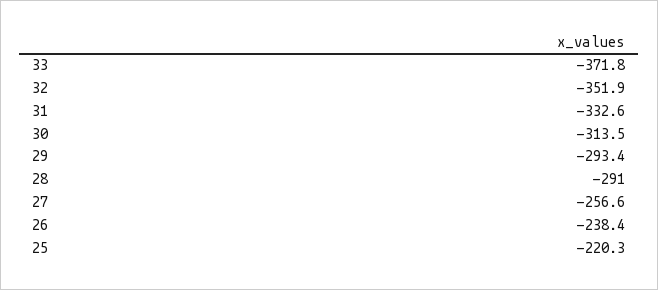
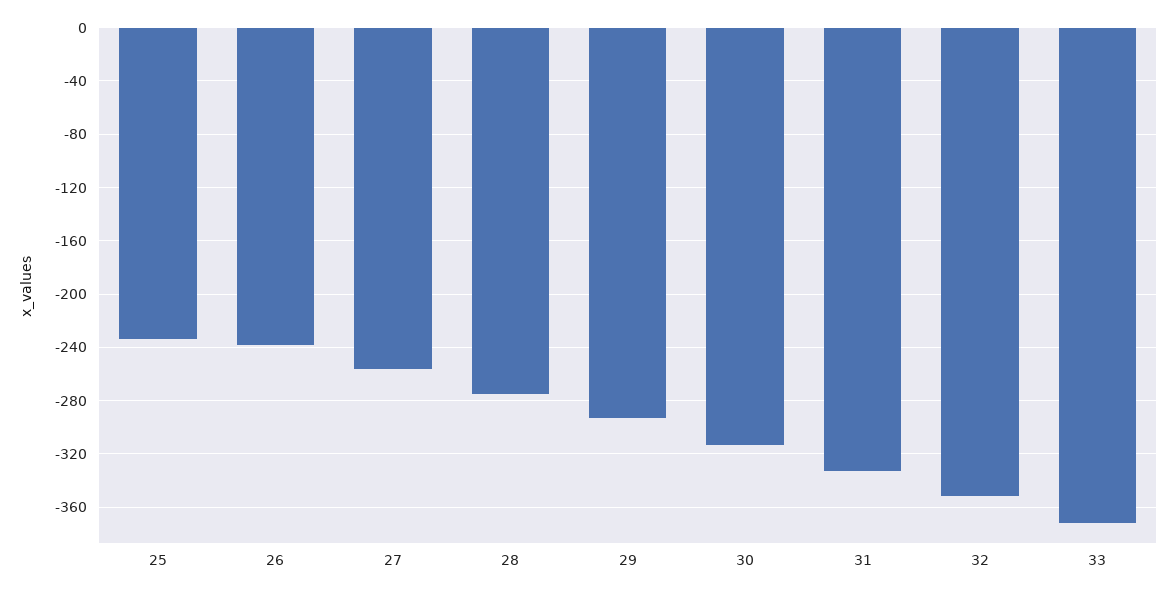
  {
    "33": -371.8,
    "32": -351.9,
    "31": -332.6,
    "30": -313.5,
    "29": -293.4,
-   "28": -291,
+   "28": -275,
    "27": -256.6,
    "26": -238.4,
-   "25": -220.3
+   "25": -235
  }

